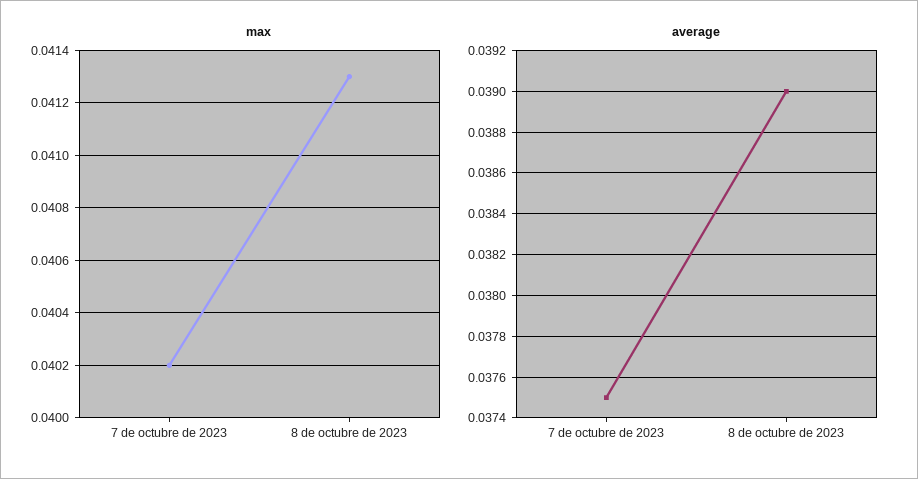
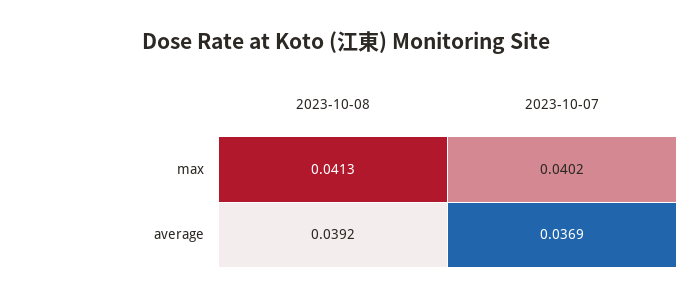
  {
    "max": {
      "7 de octubre de 2023": 0.0402,
      "8 de octubre de 2023": 0.0413
    },
    "average": {
-     "7 de octubre de 2023": 0.0375,
+     "7 de octubre de 2023": 0.0369,
-     "8 de octubre de 2023": 0.039
+     "8 de octubre de 2023": 0.0392
    }
  }

